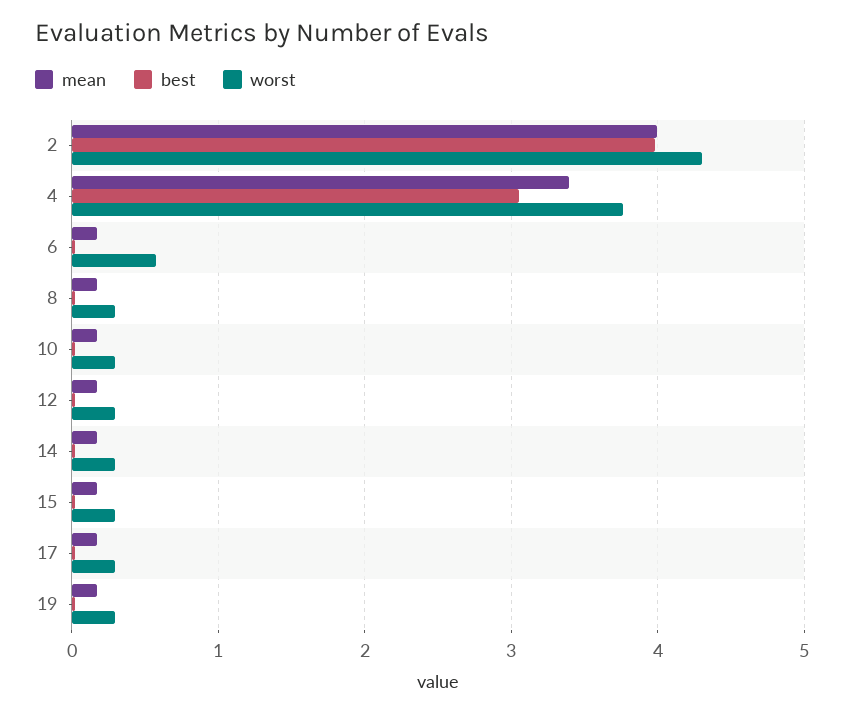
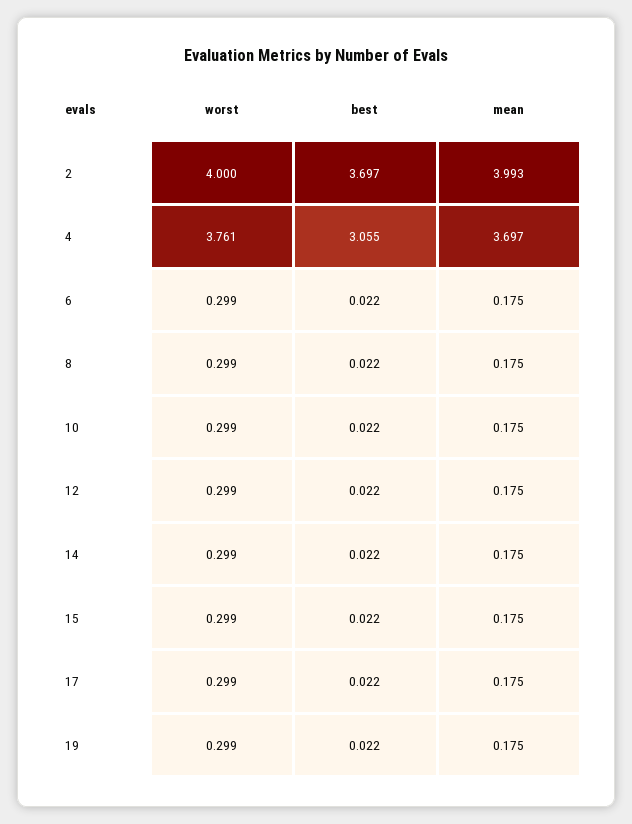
  {
    "mean": {
      "2": 3.993,
-     "4": 3.4,
+     "4": 3.697,
      "6": 0.175,
      "8": 0.175,
      "10": 0.175,
      "12": 0.175,
      "14": 0.175,
      "15": 0.175,
      "17": 0.175,
      "19": 0.175
    },
    "best": {
-     "2": 4,
+     "2": 3.697,
      "4": 3.055,
      "6": 0.022,
      "8": 0.022,
      "10": 0.022,
      "12": 0.022,
      "14": 0.022,
      "15": 0.022,
      "17": 0.022,
      "19": 0.022
    },
    "worst": {
-     "2": 4.3,
+     "2": 4,
      "4": 3.761,
-     "6": 0.6,
+     "6": 0.299,
      "8": 0.299,
      "10": 0.299,
      "12": 0.299,
      "14": 0.299,
      "15": 0.299,
      "17": 0.299,
      "19": 0.299
    }
  }

